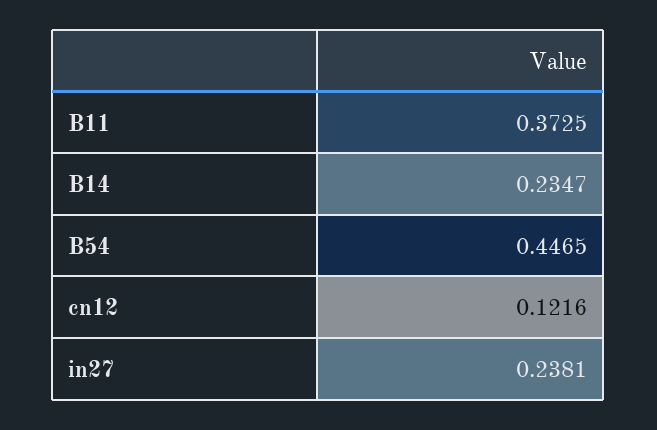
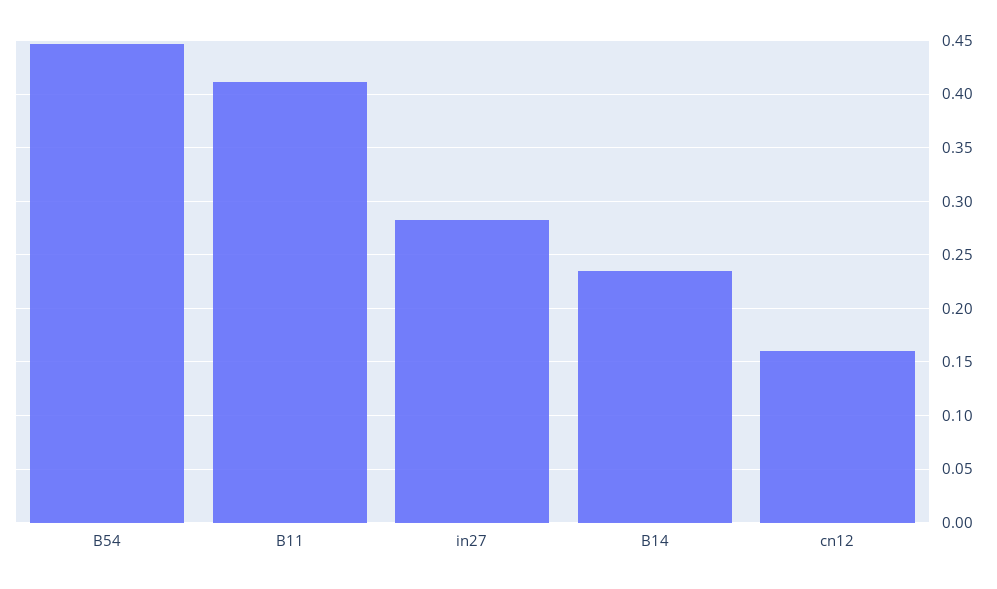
  {
-   "B11": 0.3725,
+   "B11": 0.41,
    "B14": 0.2347,
    "B54": 0.4465,
-   "cn12": 0.1216,
+   "cn12": 0.16,
-   "in27": 0.2381
+   "in27": 0.28
  }

